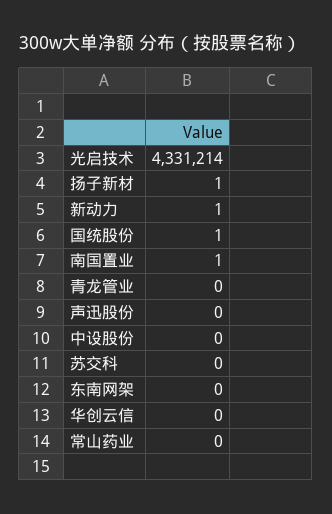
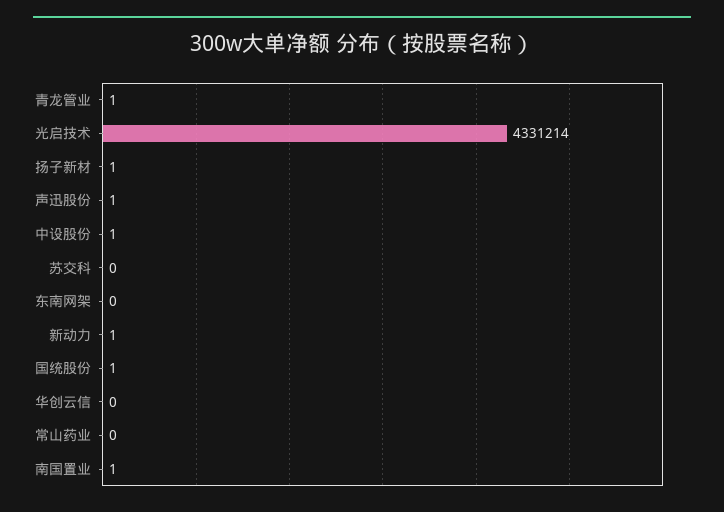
  {
    "光启技术": 4331214,
    "扬子新材": 1,
    "新动力": 1,
    "国统股份": 1,
    "南国置业": 1,
-   "青龙管业": 0,
+   "青龙管业": 1,
-   "声迅股份": 0,
+   "声迅股份": 1,
-   "中设股份": 0,
+   "中设股份": 1,
    "苏交科": 0,
    "东南网架": 0,
    "华创云信": 0,
    "常山药业": 0
  }

